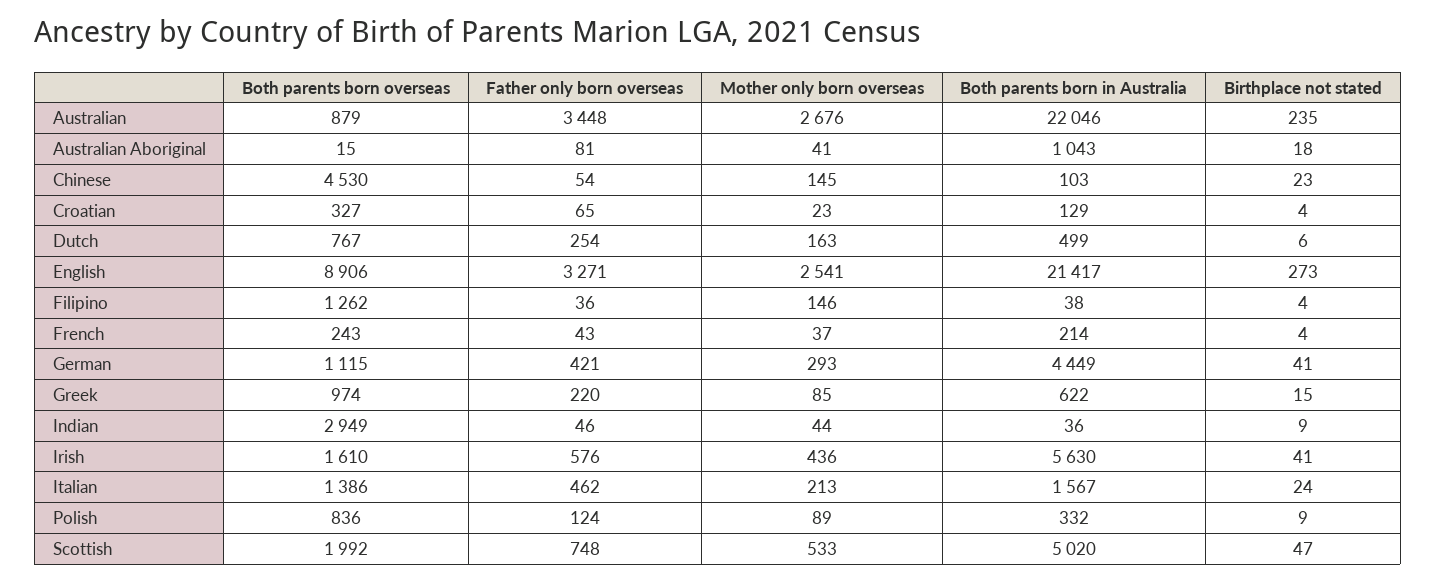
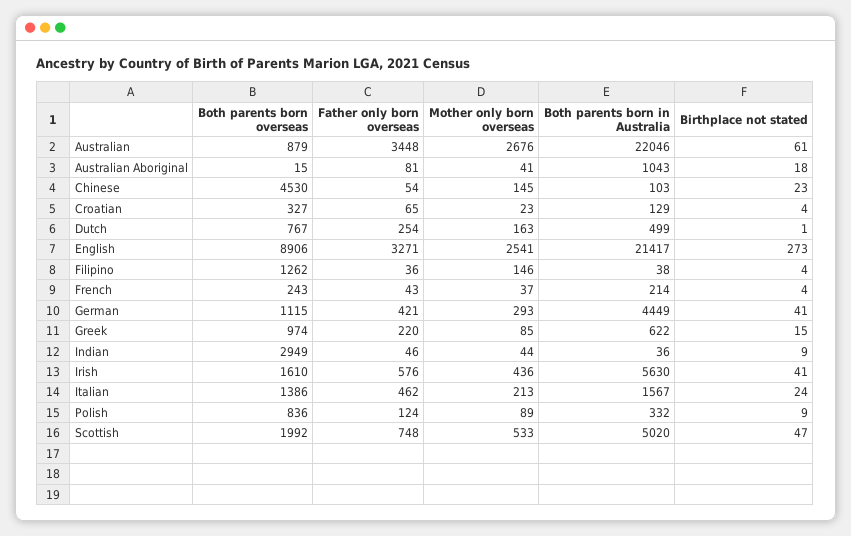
  {
    "Both parents born overseas": {
      "Australian": 879,
      "Australian Aboriginal": 15,
      "Chinese": 4530,
      "Croatian": 327,
      "Dutch": 767,
      "English": 8906,
      "Filipino": 1262,
      "French": 243,
      "German": 1115,
      "Greek": 974,
      "Indian": 2949,
      "Irish": 1610,
      "Italian": 1386,
      "Polish": 836,
      "Scottish": 1992
    },
    "Father only born overseas": {
      "Australian": 3448,
      "Australian Aboriginal": 81,
      "Chinese": 54,
      "Croatian": 65,
      "Dutch": 254,
      "English": 3271,
      "Filipino": 36,
      "French": 43,
      "German": 421,
      "Greek": 220,
      "Indian": 46,
      "Irish": 576,
      "Italian": 462,
      "Polish": 124,
      "Scottish": 748
    },
    "Mother only born overseas": {
      "Australian": 2676,
      "Australian Aboriginal": 41,
      "Chinese": 145,
      "Croatian": 23,
      "Dutch": 163,
      "English": 2541,
      "Filipino": 146,
      "French": 37,
      "German": 293,
      "Greek": 85,
      "Indian": 44,
      "Irish": 436,
      "Italian": 213,
      "Polish": 89,
      "Scottish": 533
    },
    "Both parents born in Australia": {
      "Australian": 22046,
      "Australian Aboriginal": 1043,
      "Chinese": 103,
      "Croatian": 129,
      "Dutch": 499,
      "English": 21417,
      "Filipino": 38,
      "French": 214,
      "German": 4449,
      "Greek": 622,
      "Indian": 36,
      "Irish": 5630,
      "Italian": 1567,
      "Polish": 332,
      "Scottish": 5020
    },
    "Birthplace not stated": {
-     "Australian": 235,
+     "Australian": 61,
      "Australian Aboriginal": 18,
      "Chinese": 23,
      "Croatian": 4,
-     "Dutch": 6,
+     "Dutch": 1,
      "English": 273,
      "Filipino": 4,
      "French": 4,
      "German": 41,
      "Greek": 15,
      "Indian": 9,
      "Irish": 41,
      "Italian": 24,
      "Polish": 9,
      "Scottish": 47
    }
  }

